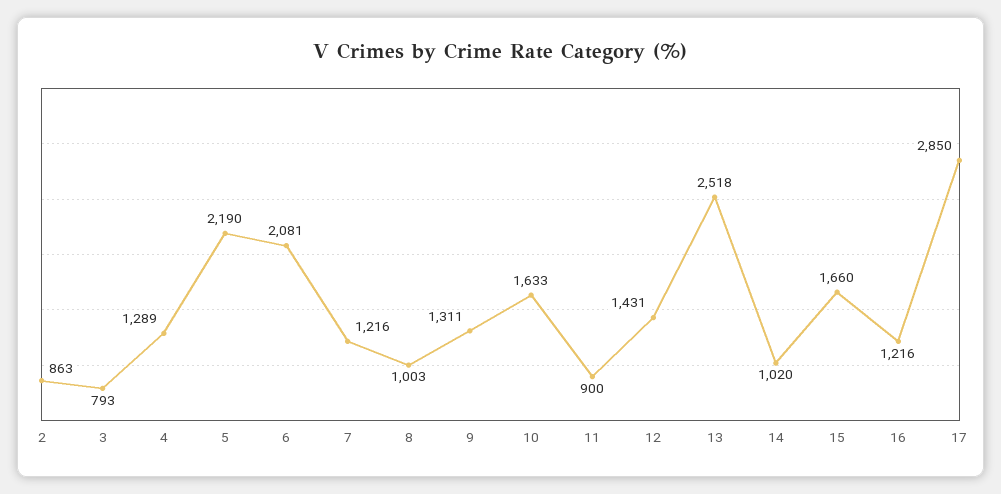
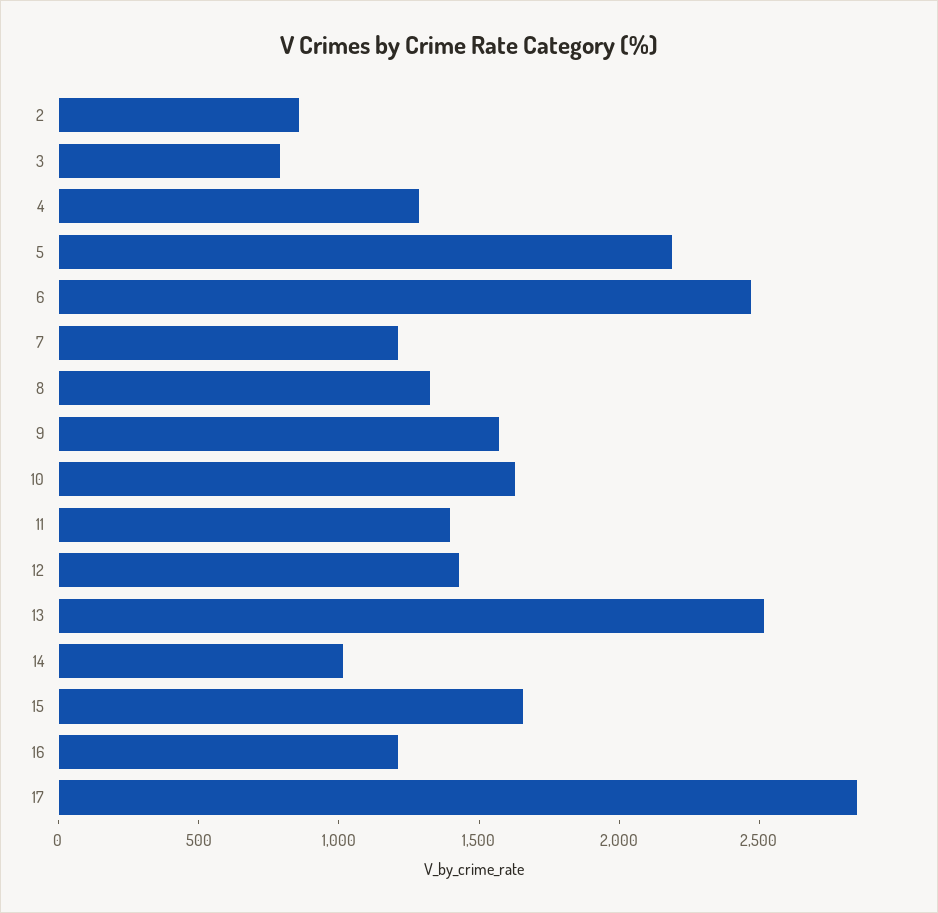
  {
    "2": 863,
    "3": 793,
    "4": 1289,
    "5": 2190,
-   "6": 2081,
+   "6": 2500,
    "7": 1216,
-   "8": 1003,
+   "8": 1300,
-   "9": 1311,
+   "9": 1600,
    "10": 1633,
-   "11": 900,
+   "11": 1400,
    "12": 1431,
    "13": 2518,
    "14": 1020,
    "15": 1660,
    "16": 1216,
    "17": 2850
  }

